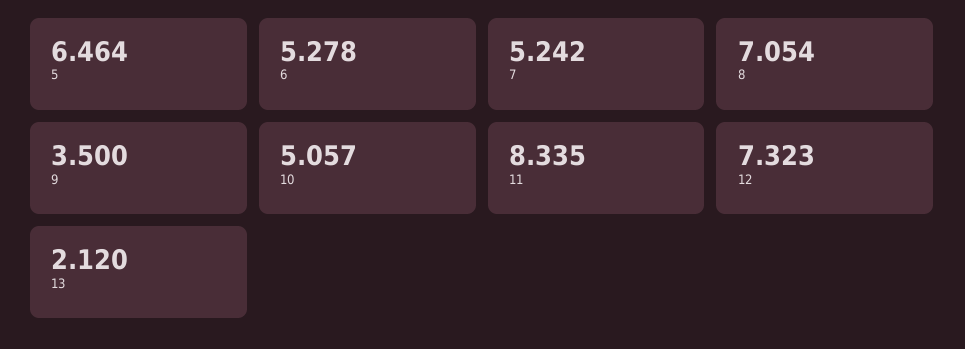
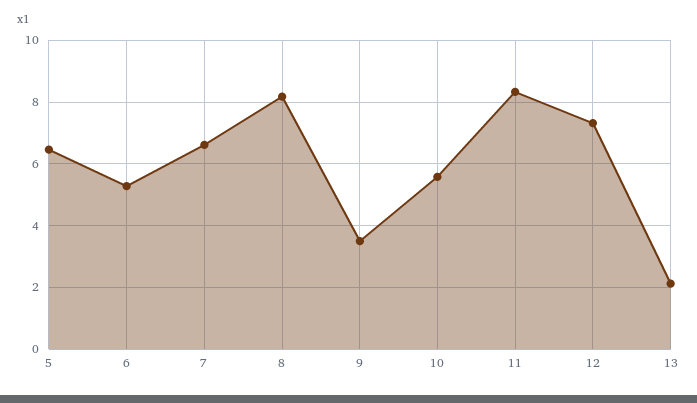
  {
    "5": 6.464,
    "6": 5.278,
-   "7": 5.242,
+   "7": 6.6,
-   "8": 7.054,
+   "8": 8.2,
    "9": 3.5,
-   "10": 5.057,
+   "10": 5.6,
    "11": 8.335,
    "12": 7.323,
    "13": 2.12
  }

